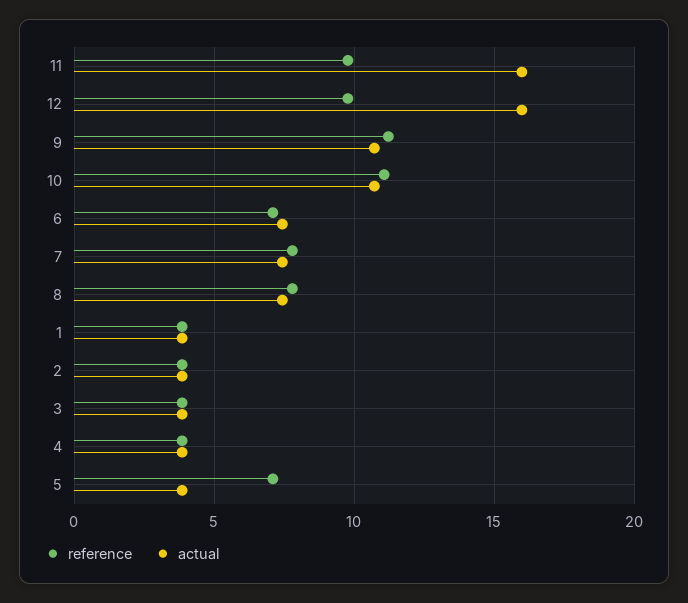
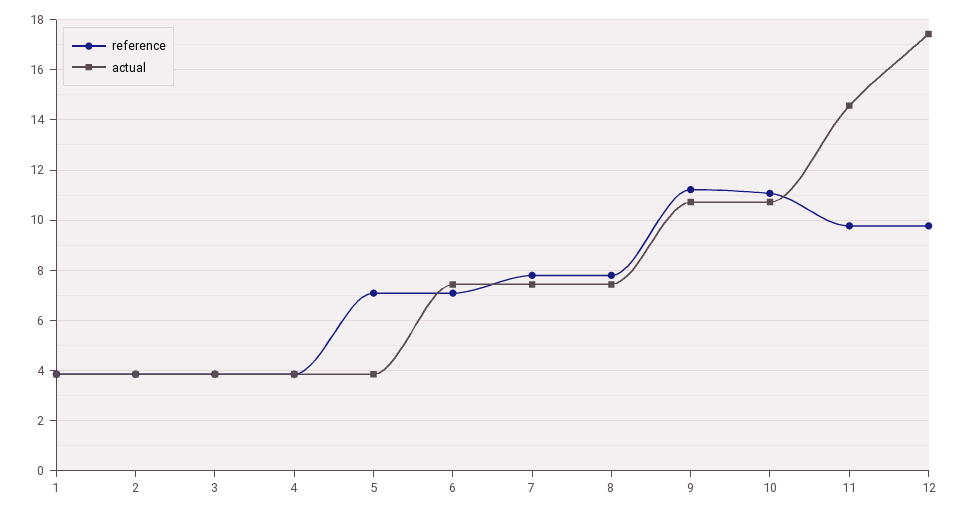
  {
    "reference": {
      "11": 9.75,
      "12": 9.75,
      "9": 11.25,
      "10": 11,
      "6": 7,
      "7": 7.75,
      "8": 7.75,
      "1": 3.75,
      "2": 3.75,
      "3": 3.75,
      "4": 3.75,
      "5": 7
    },
    "actual": {
-     "11": 16,
+     "11": 14.5,
-     "12": 16,
+     "12": 17.5,
      "9": 10.75,
      "10": 10.75,
      "6": 7.5,
      "7": 7.5,
      "8": 7.5,
      "1": 3.75,
      "2": 3.75,
      "3": 3.75,
      "4": 3.75,
      "5": 3.75
    }
  }

